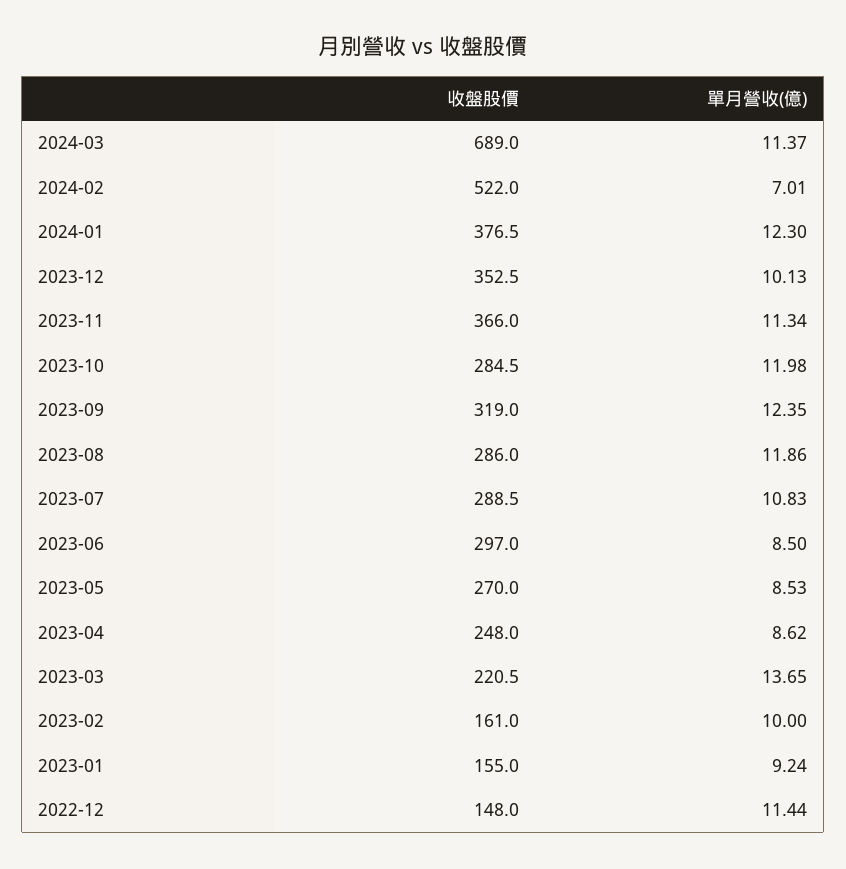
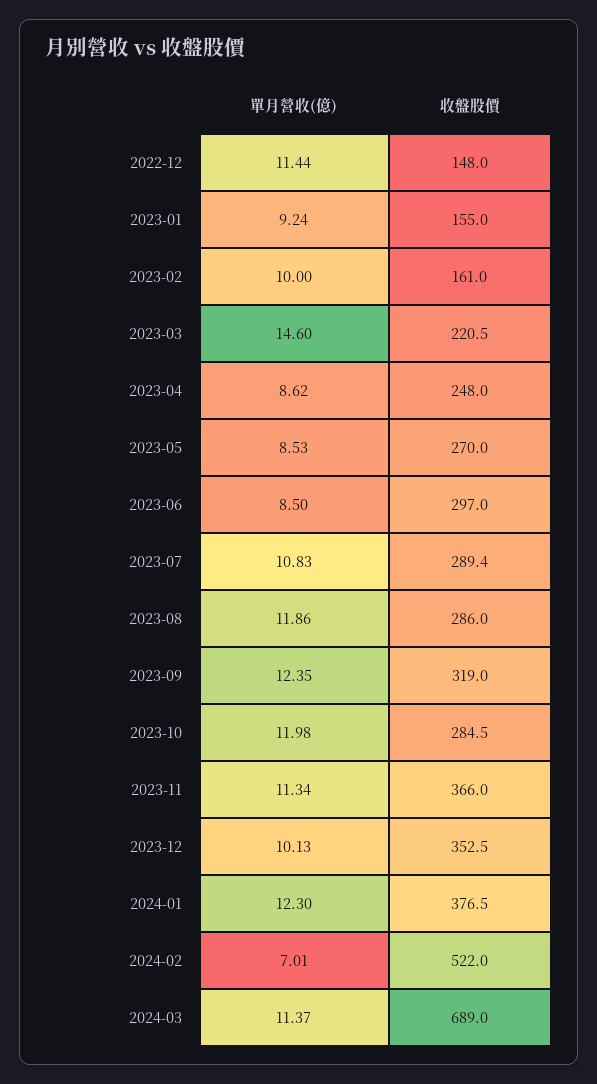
  {
    "收盤股價": {
      "2024-03": 689,
      "2024-02": 522,
      "2024-01": 376.5,
      "2023-12": 352.5,
      "2023-11": 366,
      "2023-10": 284.5,
      "2023-09": 319,
      "2023-08": 286,
-     "2023-07": 288.5,
+     "2023-07": 289.4,
      "2023-06": 297,
      "2023-05": 270,
      "2023-04": 248,
      "2023-03": 220.5,
      "2023-02": 161,
      "2023-01": 155,
      "2022-12": 148
    },
    "單月營收(億)": {
      "2024-03": 11.37,
      "2024-02": 7.01,
      "2024-01": 12.3,
      "2023-12": 10.13,
      "2023-11": 11.34,
      "2023-10": 11.98,
      "2023-09": 12.35,
      "2023-08": 11.86,
      "2023-07": 10.83,
      "2023-06": 8.5,
      "2023-05": 8.53,
      "2023-04": 8.62,
-     "2023-03": 13.65,
+     "2023-03": 14.6,
      "2023-02": 10,
      "2023-01": 9.24,
      "2022-12": 11.44
    }
  }

